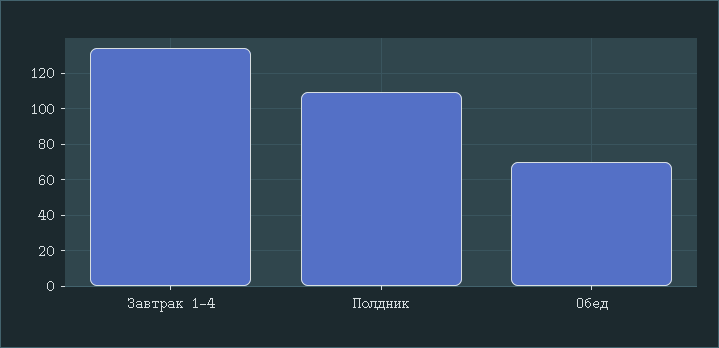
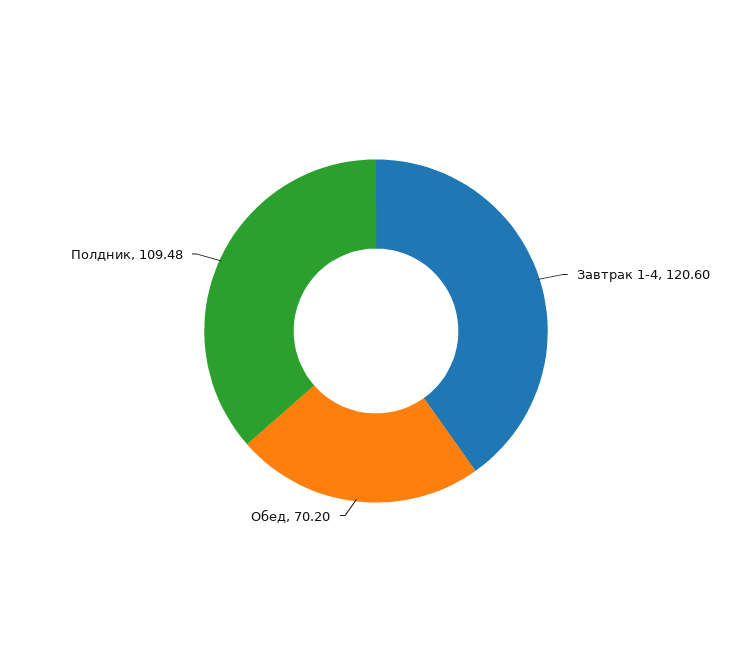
  {
-   "Завтрак 1-4": 135,
+   "Завтрак 1-4": 120.6,
    "Полдник": 109.48,
    "Обед": 70.2
  }

